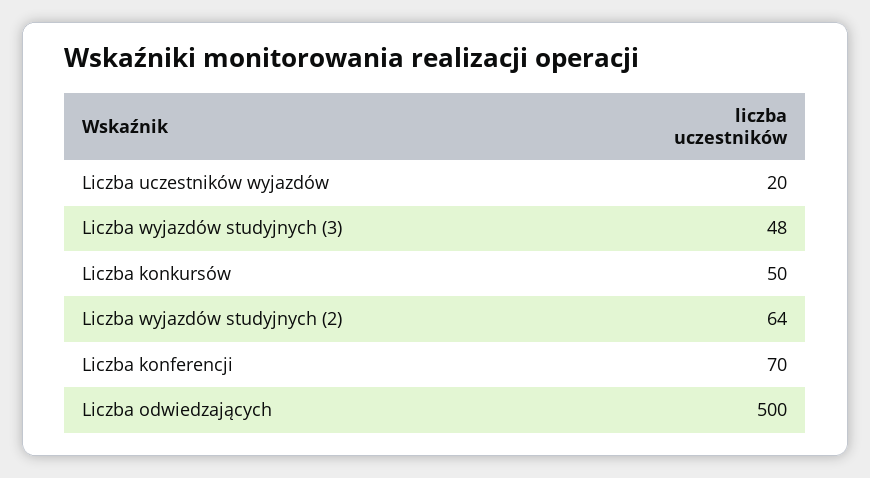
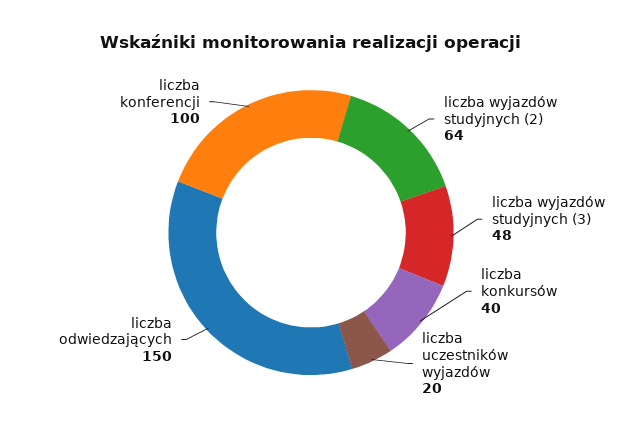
  {
    "Liczba uczestników wyjazdów": 20,
    "Liczba wyjazdów studyjnych (3)": 48,
-   "Liczba konkursów": 50,
+   "Liczba konkursów": 40,
    "Liczba wyjazdów studyjnych (2)": 64,
-   "Liczba konferencji": 70,
+   "Liczba konferencji": 100,
-   "Liczba odwiedzających": 500
+   "Liczba odwiedzających": 150
  }

